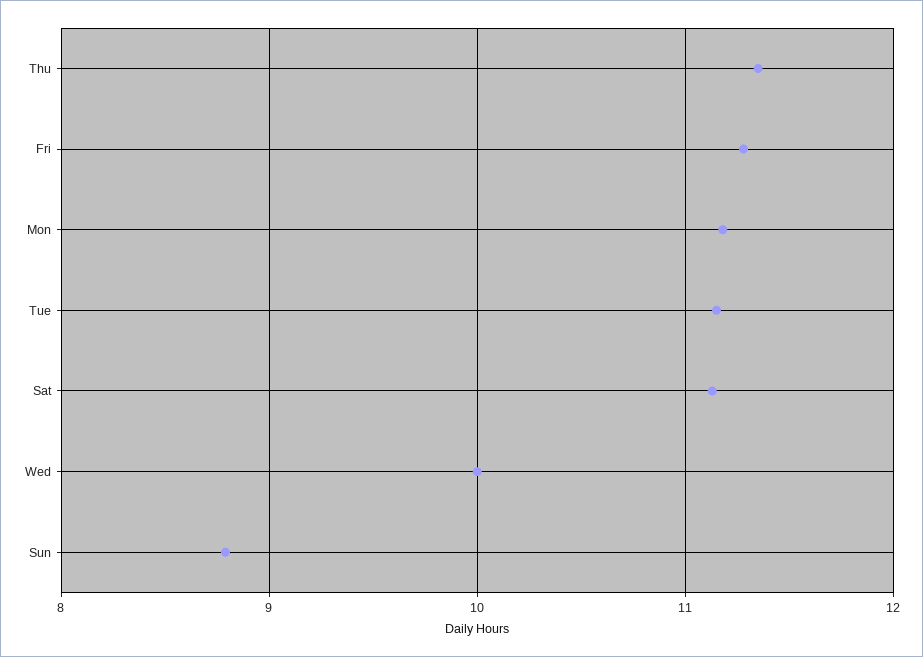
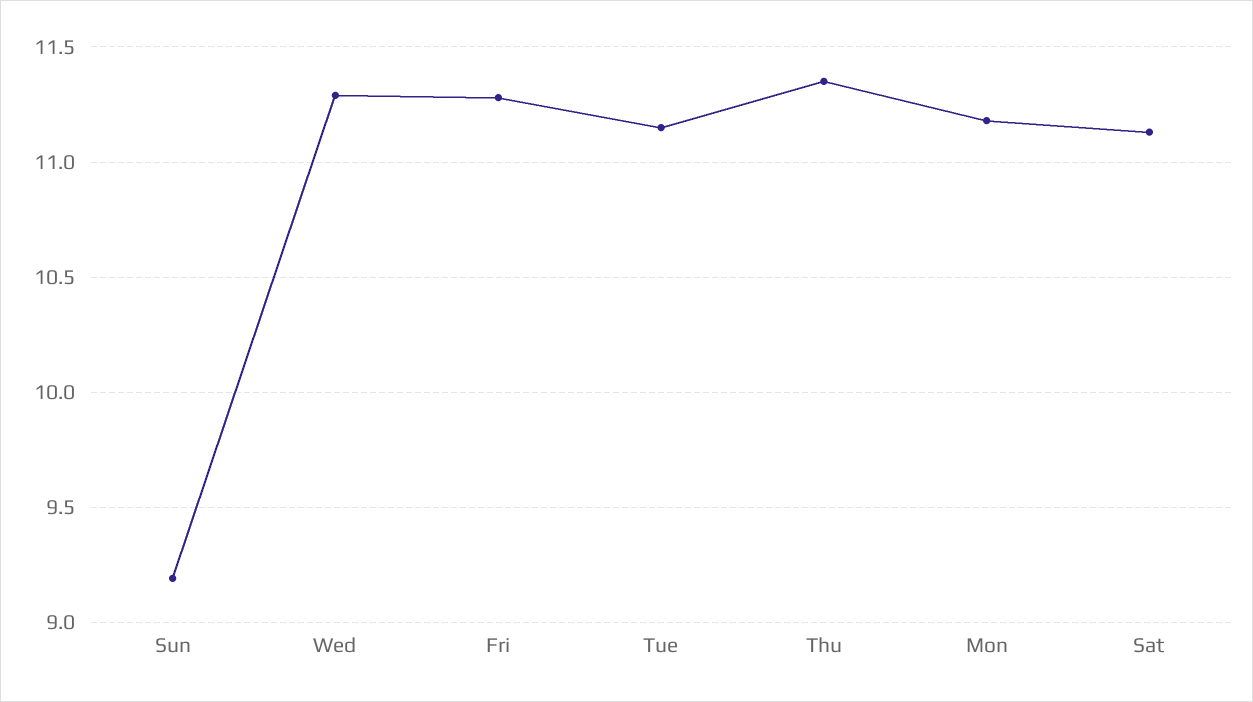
  {
    "Thu": 11.35,
    "Fri": 11.3,
    "Mon": 11.2,
    "Tue": 11.15,
    "Sat": 11.15,
-   "Wed": 10,
+   "Wed": 11.3,
-   "Sun": 8.8
+   "Sun": 9.2
  }

